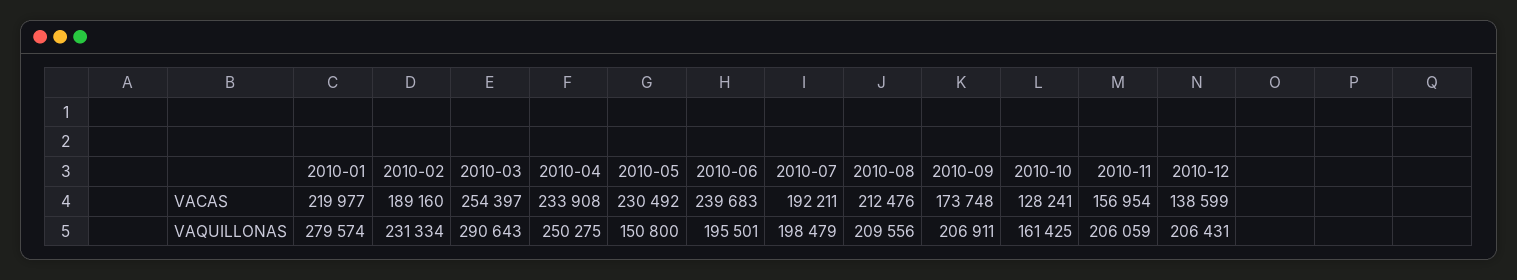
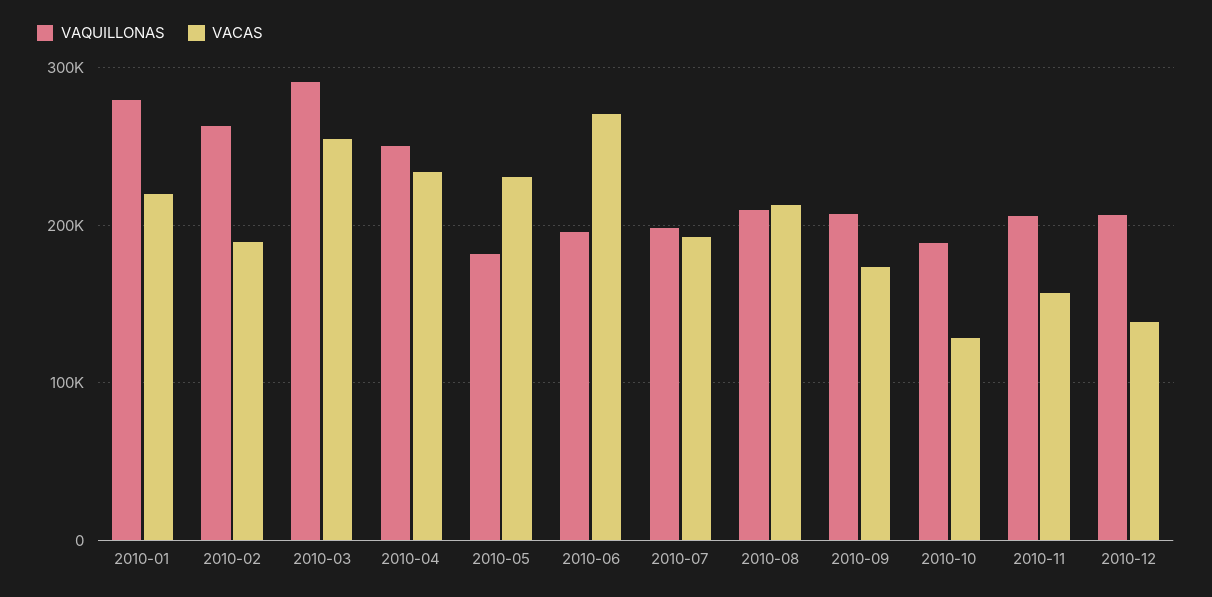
  {
    "VACAS": {
      "2010-01": 219977,
      "2010-02": 189160,
      "2010-03": 254397,
      "2010-04": 233908,
      "2010-05": 230492,
-     "2010-06": 239683,
+     "2010-06": 270000,
      "2010-07": 192211,
      "2010-08": 212476,
      "2010-09": 173748,
      "2010-10": 128241,
      "2010-11": 156954,
      "2010-12": 138599
    },
    "VAQUILLONAS": {
      "2010-01": 279574,
-     "2010-02": 231334,
+     "2010-02": 260000,
      "2010-03": 290643,
      "2010-04": 250275,
-     "2010-05": 150800,
+     "2010-05": 180000,
      "2010-06": 195501,
      "2010-07": 198479,
      "2010-08": 209556,
      "2010-09": 206911,
-     "2010-10": 161425,
+     "2010-10": 190000,
      "2010-11": 206059,
      "2010-12": 206431
    }
  }

